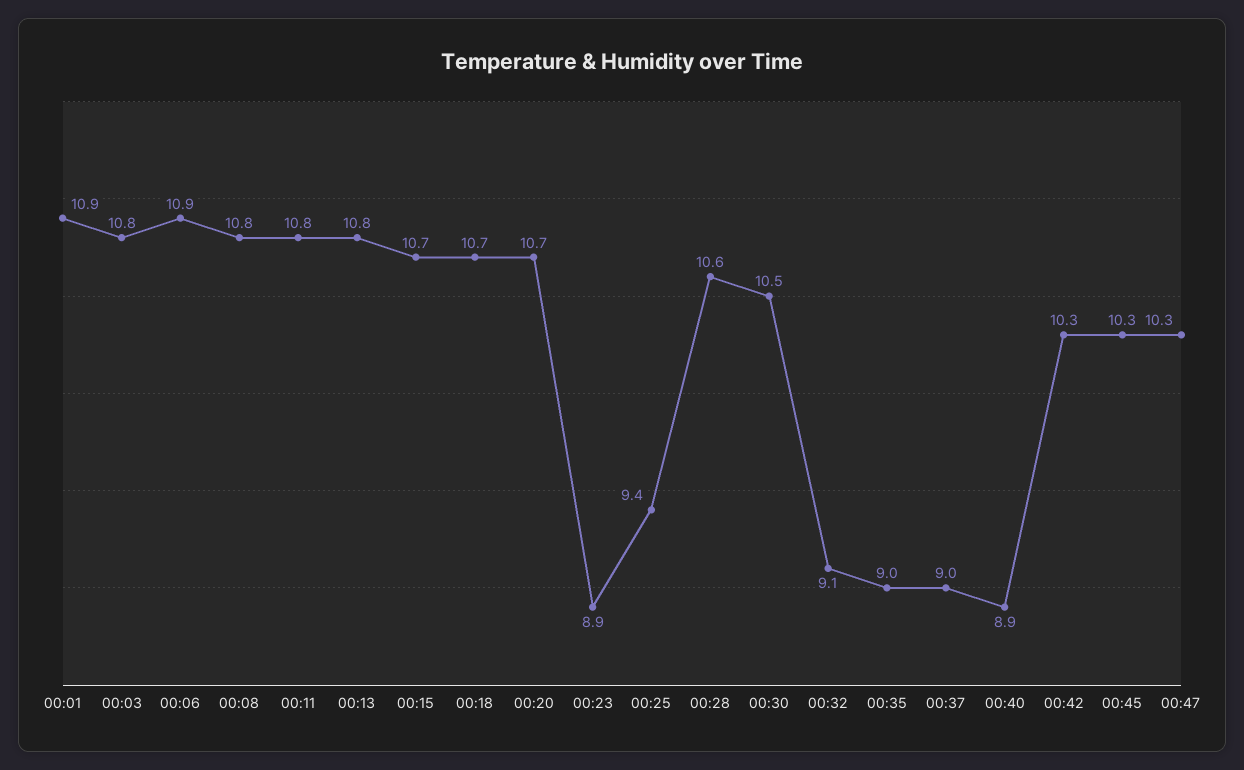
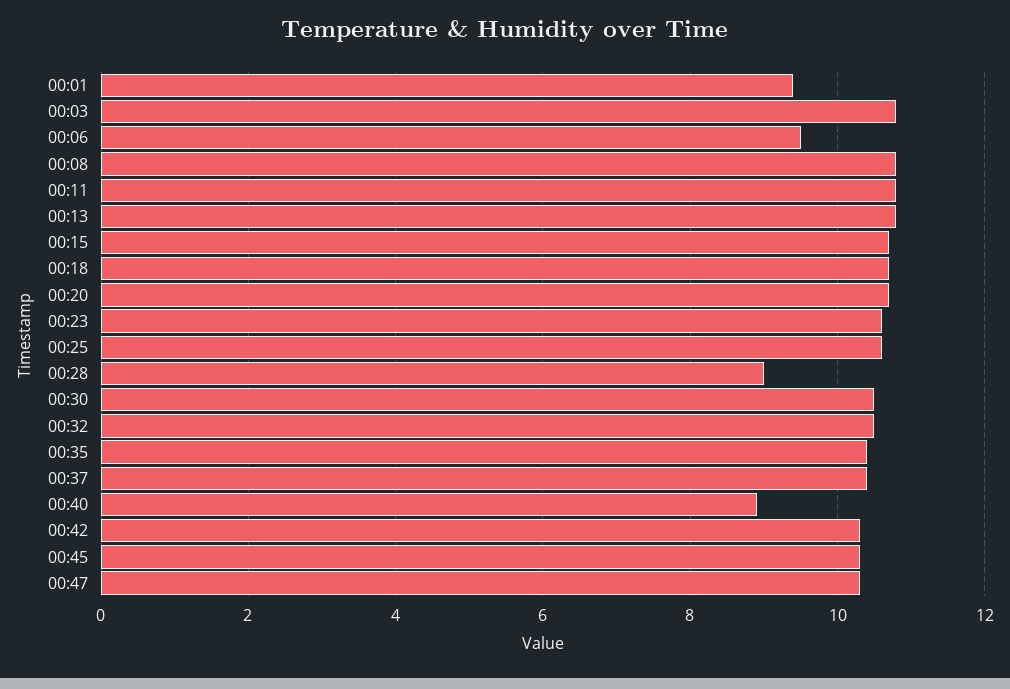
  {
-   "00:01": 10.9,
+   "00:01": 9.5,
    "00:03": 10.8,
-   "00:06": 10.9,
+   "00:06": 9.5,
    "00:08": 10.8,
    "00:11": 10.8,
    "00:13": 10.8,
    "00:15": 10.7,
    "00:18": 10.7,
    "00:20": 10.7,
-   "00:23": 8.9,
+   "00:23": 10.5,
-   "00:25": 9.4,
+   "00:25": 10.5,
-   "00:28": 10.6,
+   "00:28": 9,
    "00:30": 10.5,
-   "00:32": 9.1,
+   "00:32": 10.5,
-   "00:35": 9,
+   "00:35": 10.5,
-   "00:37": 9,
+   "00:37": 10.5,
    "00:40": 8.9,
    "00:42": 10.3,
    "00:45": 10.3,
    "00:47": 10.3
  }

